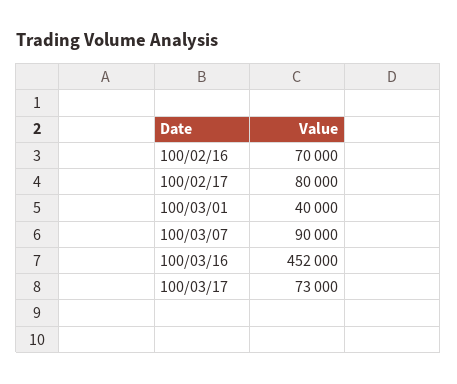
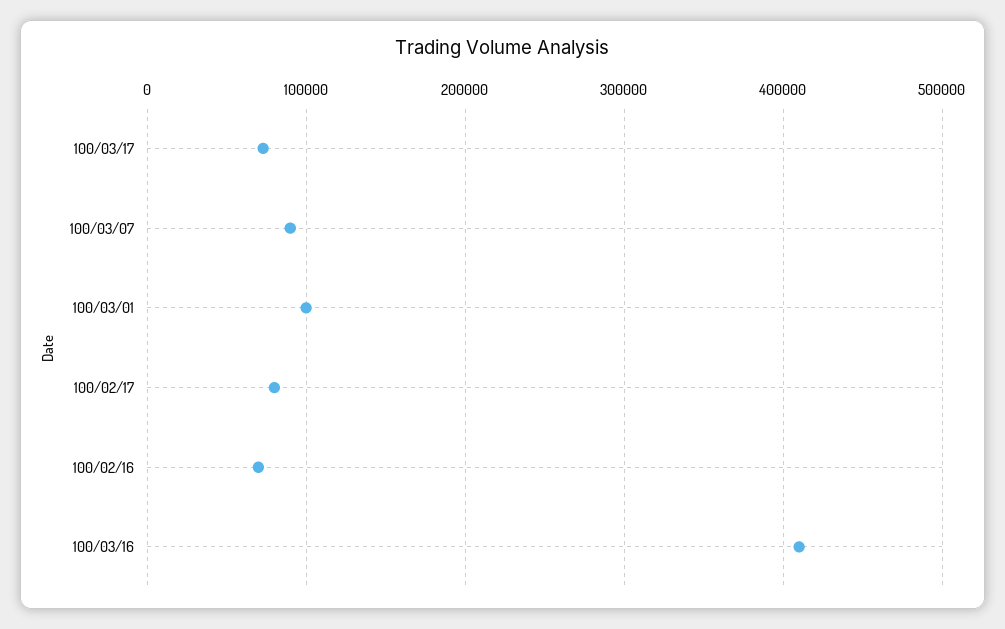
  {
    "100/02/16": 70000,
    "100/02/17": 80000,
-   "100/03/01": 40000,
+   "100/03/01": 100000,
    "100/03/07": 90000,
-   "100/03/16": 452000,
+   "100/03/16": 410000,
    "100/03/17": 73000
  }

